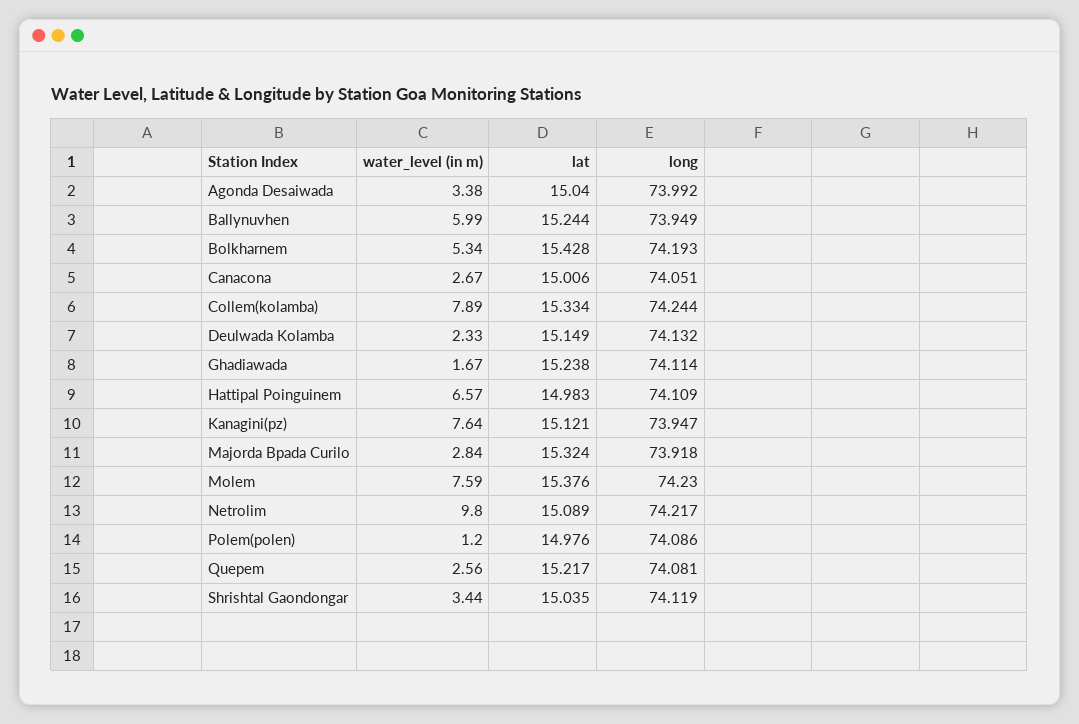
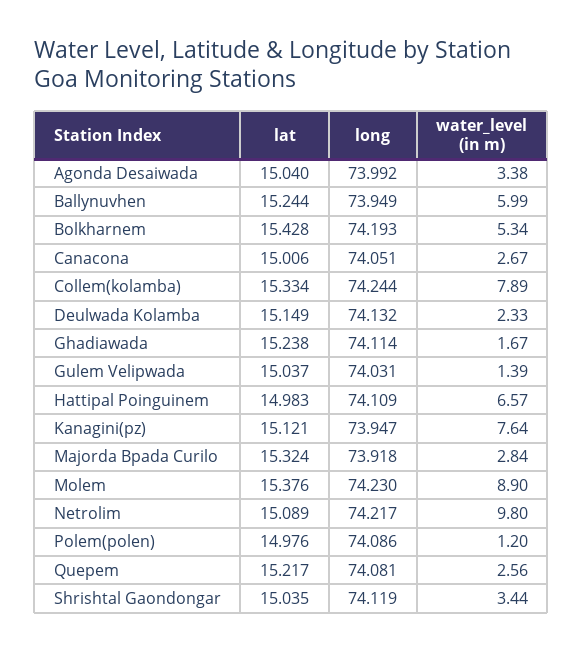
  {
    "water_level (in m)": {
      "Agonda Desaiwada": 3.38,
      "Ballynuvhen": 5.99,
      "Bolkharnem": 5.34,
      "Canacona": 2.67,
      "Collem(kolamba)": 7.89,
      "Deulwada Kolamba": 2.33,
      "Ghadiawada": 1.67,
      "Hattipal Poinguinem": 6.57,
      "Kanagini(pz)": 7.64,
      "Majorda Bpada Curilo": 2.84,
-     "Molem": 7.59,
+     "Molem": 8.9,
      "Netrolim": 9.8,
      "Polem(polen)": 1.2,
      "Quepem": 2.56,
-     "Shrishtal Gaondongar": 3.44
+     "Shrishtal Gaondongar": 3.44,
+     "Gulem Velipwada": 1.39
    },
    "lat": {
      "Agonda Desaiwada": 15.04,
      "Ballynuvhen": 15.244,
      "Bolkharnem": 15.428,
      "Canacona": 15.006,
      "Collem(kolamba)": 15.334,
      "Deulwada Kolamba": 15.149,
      "Ghadiawada": 15.238,
      "Hattipal Poinguinem": 14.983,
      "Kanagini(pz)": 15.121,
      "Majorda Bpada Curilo": 15.324,
      "Molem": 15.376,
      "Netrolim": 15.089,
      "Polem(polen)": 14.976,
      "Quepem": 15.217,
-     "Shrishtal Gaondongar": 15.035
+     "Shrishtal Gaondongar": 15.035,
+     "Gulem Velipwada": 15.037
    },
    "long": {
      "Agonda Desaiwada": 73.992,
      "Ballynuvhen": 73.949,
      "Bolkharnem": 74.193,
      "Canacona": 74.051,
      "Collem(kolamba)": 74.244,
      "Deulwada Kolamba": 74.132,
      "Ghadiawada": 74.114,
      "Hattipal Poinguinem": 74.109,
      "Kanagini(pz)": 73.947,
      "Majorda Bpada Curilo": 73.918,
      "Molem": 74.23,
      "Netrolim": 74.217,
      "Polem(polen)": 74.086,
      "Quepem": 74.081,
-     "Shrishtal Gaondongar": 74.119
+     "Shrishtal Gaondongar": 74.119,
+     "Gulem Velipwada": 74.031
    }
  }

